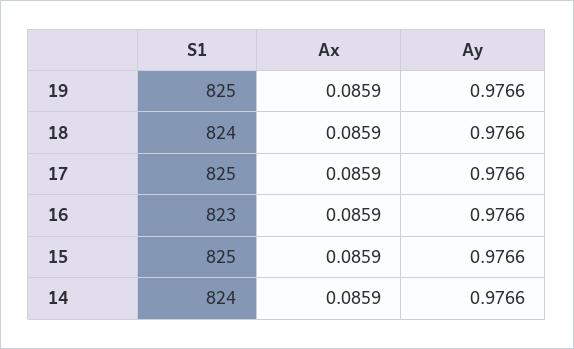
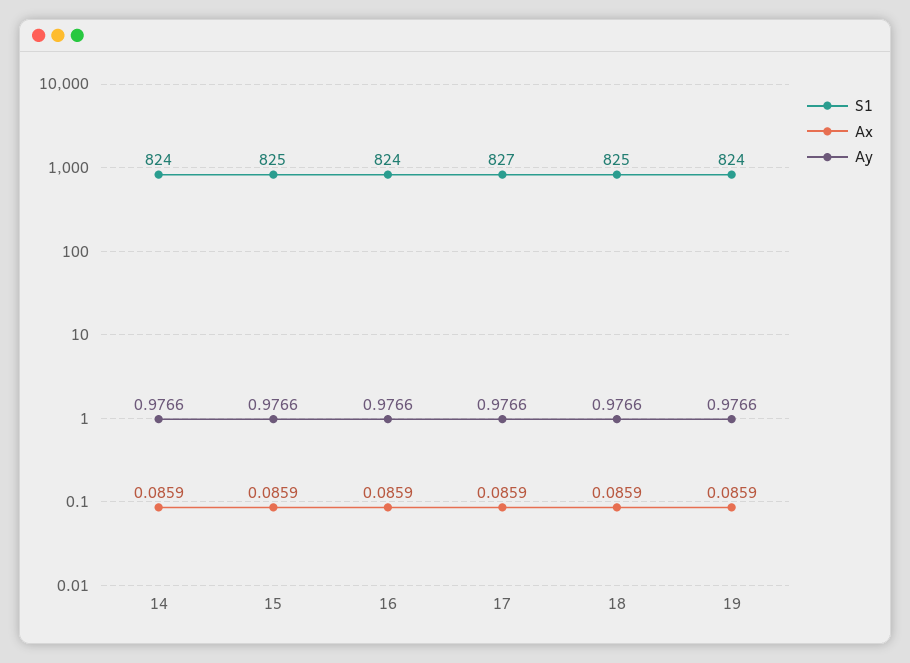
  {
    "S1": {
-     "19": 825,
+     "19": 824,
-     "18": 824,
+     "18": 825,
-     "17": 825,
+     "17": 827,
-     "16": 823,
+     "16": 824,
      "15": 825,
      "14": 824
    },
    "Ax": {
      "19": 0.0859,
      "18": 0.0859,
      "17": 0.0859,
      "16": 0.0859,
      "15": 0.0859,
      "14": 0.0859
    },
    "Ay": {
      "19": 0.9766,
      "18": 0.9766,
      "17": 0.9766,
      "16": 0.9766,
      "15": 0.9766,
      "14": 0.9766
    }
  }

